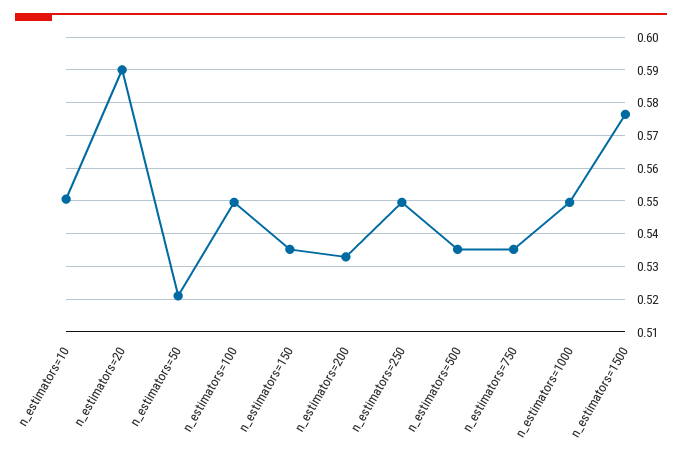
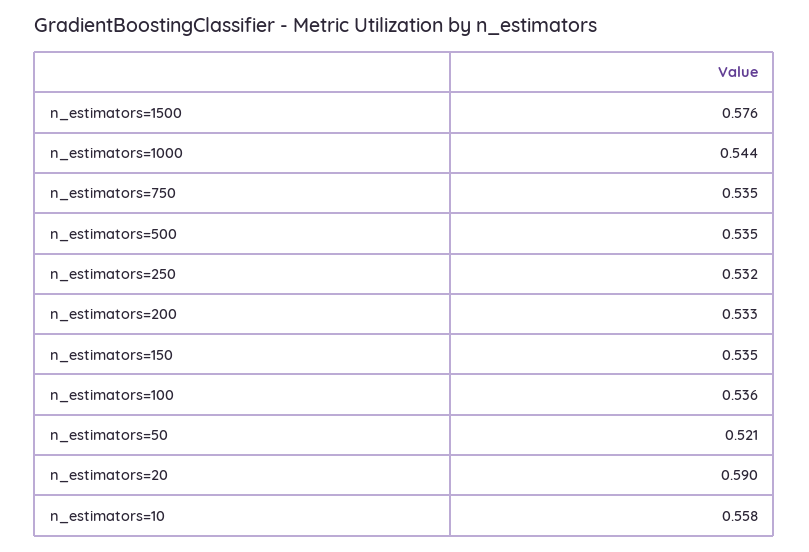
  {
-   "n_estimators=10": 0.55,
+   "n_estimators=10": 0.558,
    "n_estimators=20": 0.59,
    "n_estimators=50": 0.521,
-   "n_estimators=100": 0.55,
+   "n_estimators=100": 0.536,
    "n_estimators=150": 0.535,
    "n_estimators=200": 0.533,
-   "n_estimators=250": 0.55,
+   "n_estimators=250": 0.532,
    "n_estimators=500": 0.535,
    "n_estimators=750": 0.535,
-   "n_estimators=1000": 0.55,
+   "n_estimators=1000": 0.544,
    "n_estimators=1500": 0.576
  }

